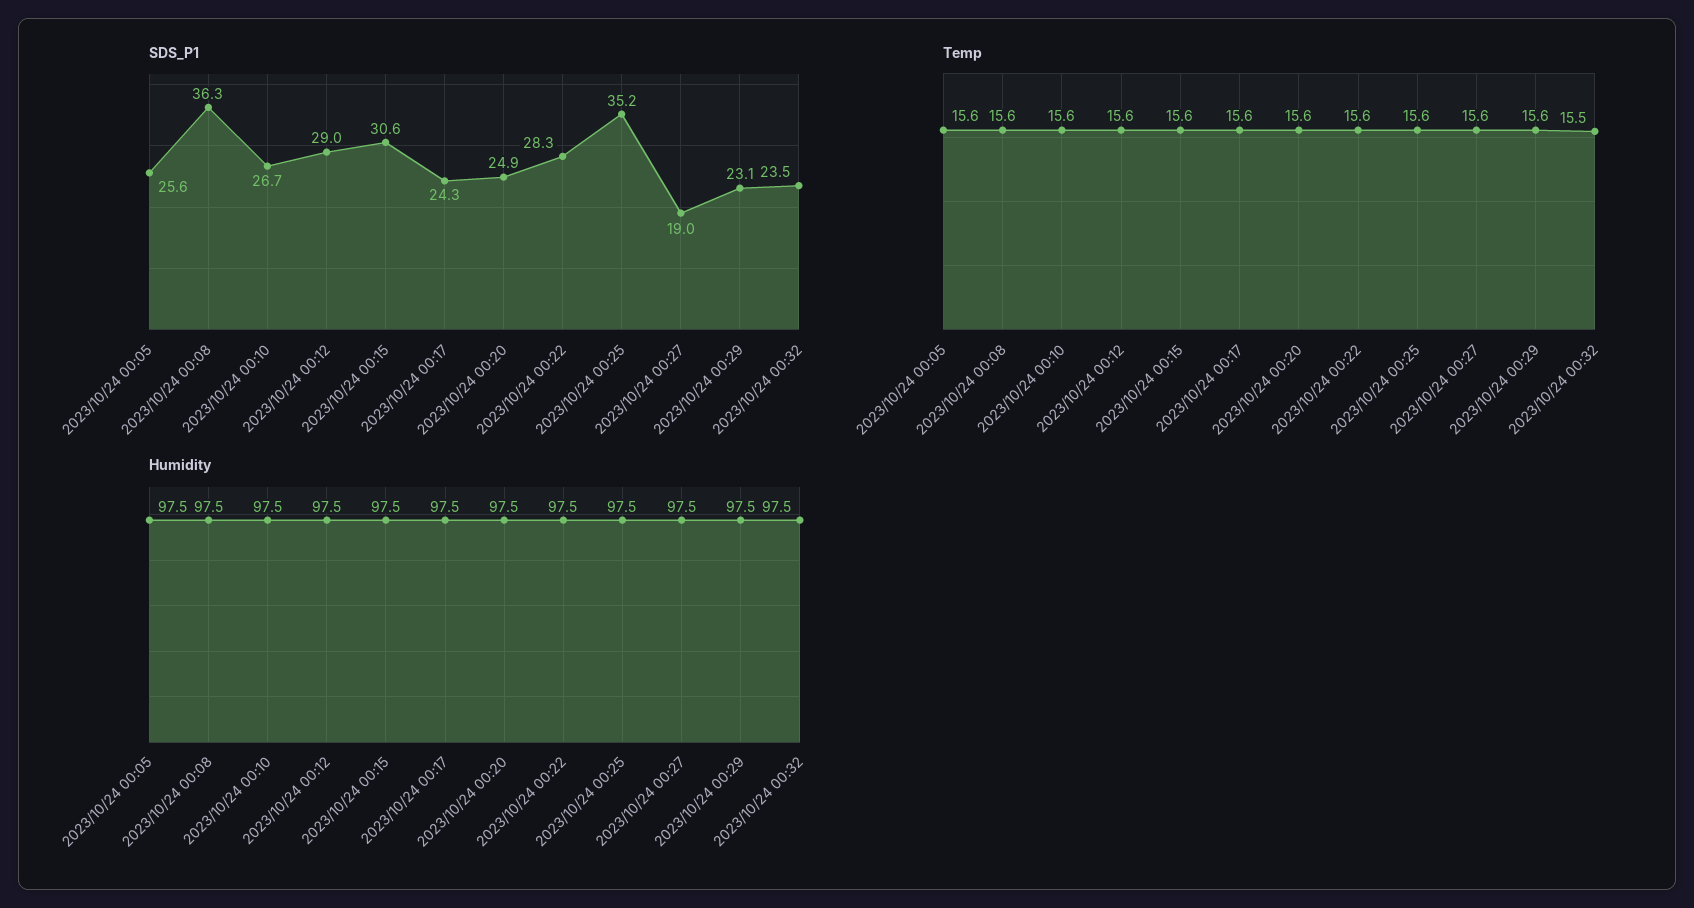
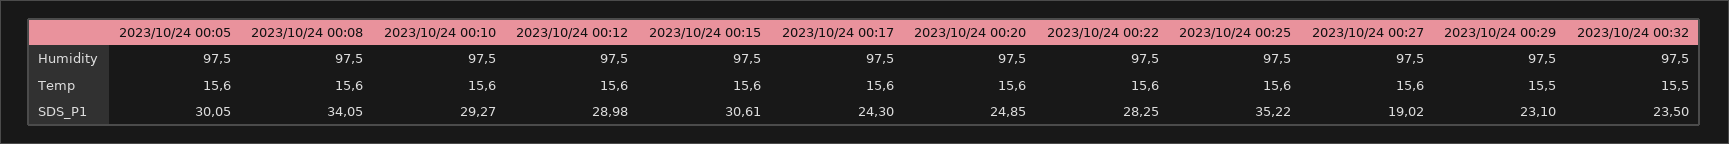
  {
    "SDS_P1": {
-     "2023/10/24 00:05": 25.6,
+     "2023/10/24 00:05": 30.05,
-     "2023/10/24 00:08": 36.3,
+     "2023/10/24 00:08": 34.05,
-     "2023/10/24 00:10": 26.7,
+     "2023/10/24 00:10": 29.27,
      "2023/10/24 00:12": 28.98,
      "2023/10/24 00:15": 30.61,
      "2023/10/24 00:17": 24.3,
      "2023/10/24 00:20": 24.85,
      "2023/10/24 00:22": 28.25,
      "2023/10/24 00:25": 35.22,
      "2023/10/24 00:27": 19.02,
      "2023/10/24 00:29": 23.1,
      "2023/10/24 00:32": 23.5
    },
    "Temp": {
      "2023/10/24 00:05": 15.6,
      "2023/10/24 00:08": 15.6,
      "2023/10/24 00:10": 15.6,
      "2023/10/24 00:12": 15.6,
      "2023/10/24 00:15": 15.6,
      "2023/10/24 00:17": 15.6,
      "2023/10/24 00:20": 15.6,
      "2023/10/24 00:22": 15.6,
      "2023/10/24 00:25": 15.6,
      "2023/10/24 00:27": 15.6,
-     "2023/10/24 00:29": 15.6,
+     "2023/10/24 00:29": 15.5,
      "2023/10/24 00:32": 15.5
    },
    "Humidity": {
      "2023/10/24 00:05": 97.5,
      "2023/10/24 00:08": 97.5,
      "2023/10/24 00:10": 97.5,
      "2023/10/24 00:12": 97.5,
      "2023/10/24 00:15": 97.5,
      "2023/10/24 00:17": 97.5,
      "2023/10/24 00:20": 97.5,
      "2023/10/24 00:22": 97.5,
      "2023/10/24 00:25": 97.5,
      "2023/10/24 00:27": 97.5,
      "2023/10/24 00:29": 97.5,
      "2023/10/24 00:32": 97.5
    }
  }

